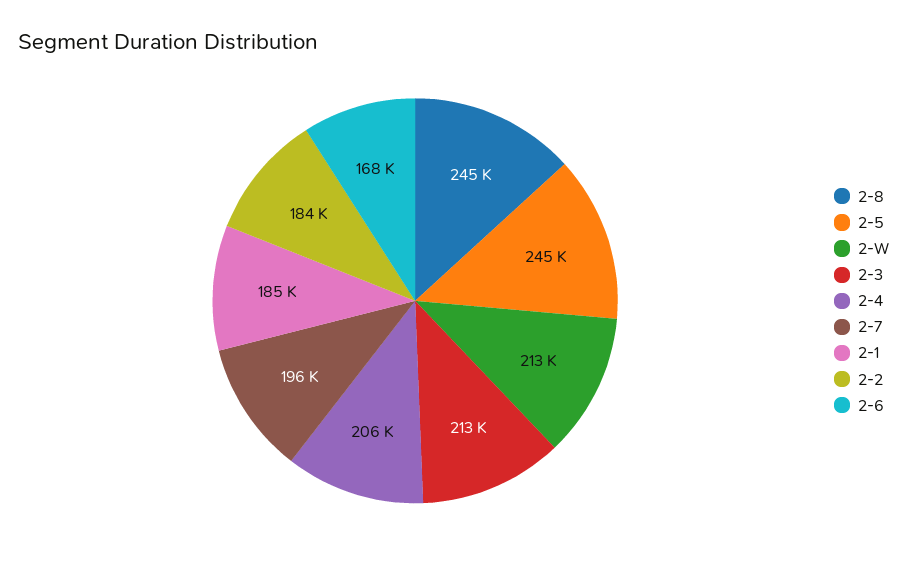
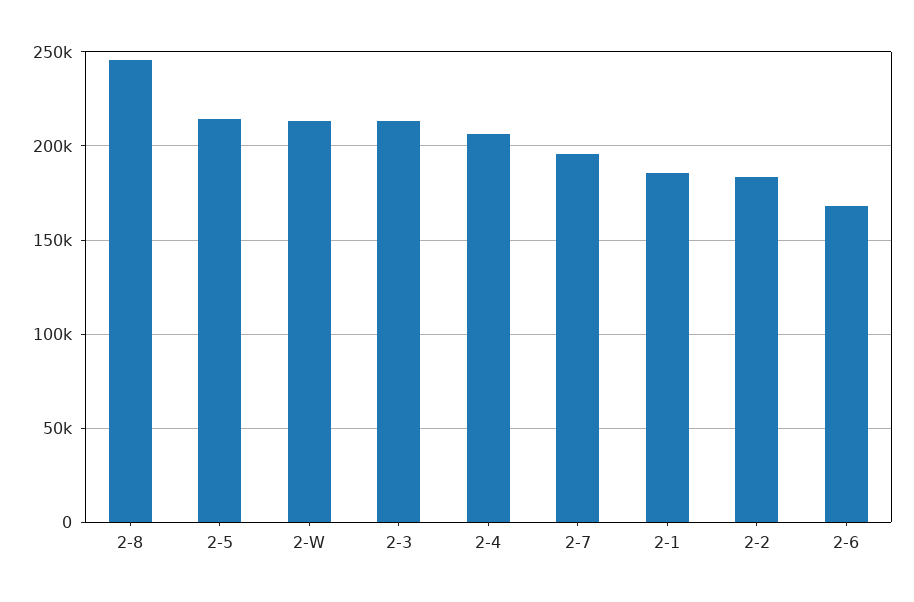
  {
    "2-8": 245000,
-   "2-5": 245000,
+   "2-5": 215000,
    "2-W": 213000,
    "2-3": 213000,
    "2-4": 206000,
    "2-7": 196000,
    "2-1": 185000,
    "2-2": 184000,
    "2-6": 168000
  }

